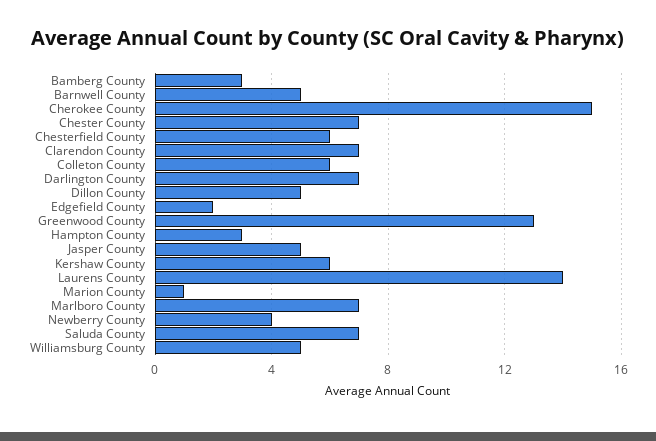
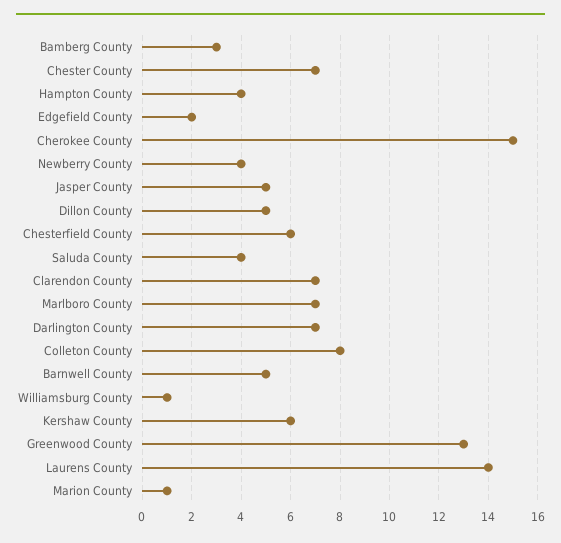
  {
    "Bamberg County": 3,
    "Barnwell County": 5,
    "Cherokee County": 15,
    "Chester County": 7,
    "Chesterfield County": 6,
    "Clarendon County": 7,
-   "Colleton County": 6,
+   "Colleton County": 8,
    "Darlington County": 7,
    "Dillon County": 5,
    "Edgefield County": 2,
    "Greenwood County": 13,
-   "Hampton County": 3,
+   "Hampton County": 4,
    "Jasper County": 5,
    "Kershaw County": 6,
    "Laurens County": 14,
    "Marion County": 1,
    "Marlboro County": 7,
    "Newberry County": 4,
-   "Saluda County": 7,
+   "Saluda County": 4,
-   "Williamsburg County": 5
+   "Williamsburg County": 1
  }

